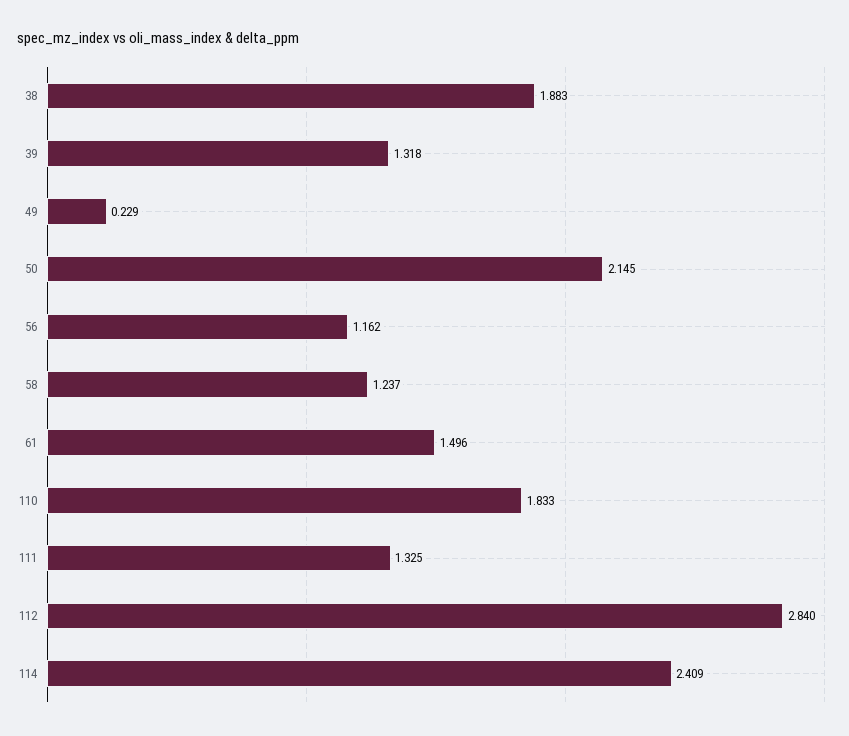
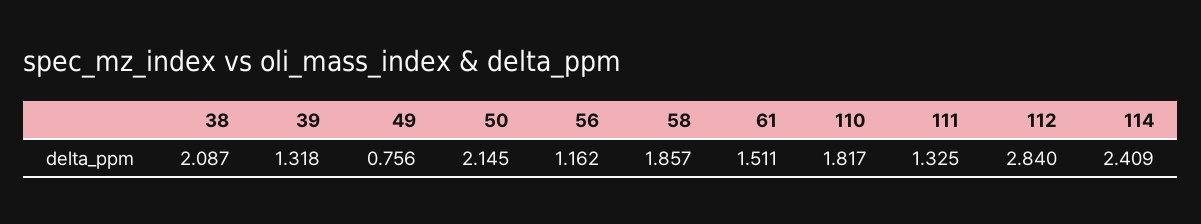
  {
-   "38": 1.883,
+   "38": 2.087,
    "39": 1.318,
-   "49": 0.229,
+   "49": 0.756,
    "50": 2.145,
    "56": 1.162,
-   "58": 1.237,
+   "58": 1.857,
-   "61": 1.496,
+   "61": 1.511,
-   "110": 1.833,
+   "110": 1.817,
    "111": 1.325,
    "112": 2.84,
    "114": 2.409
  }

